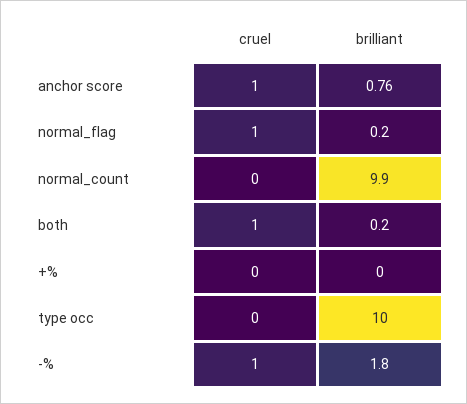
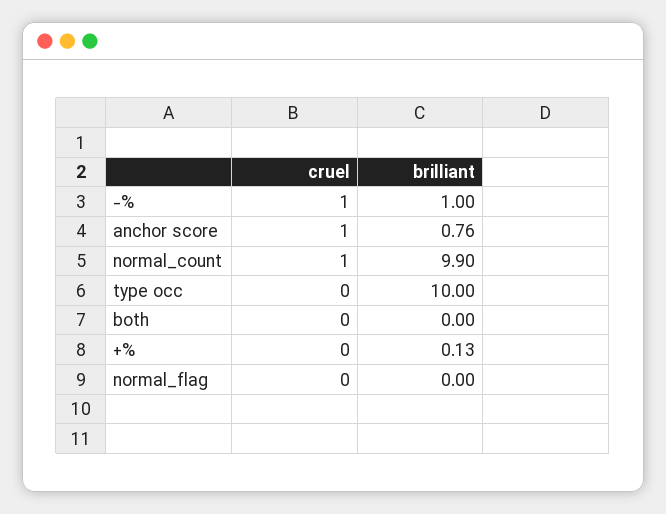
  {
    "cruel": {
      "anchor score": 1,
-     "normal_flag": 1,
+     "normal_flag": 0,
-     "normal_count": 0,
+     "normal_count": 1,
-     "both": 1,
+     "both": 0,
      "+%": 0,
      "type occ": 0,
      "-%": 1
    },
    "brilliant": {
      "anchor score": 0.76,
-     "normal_flag": 0.2,
+     "normal_flag": 0,
      "normal_count": 9.9,
-     "both": 0.2,
+     "both": 0,
-     "+%": 0,
+     "+%": 0.13,
      "type occ": 10,
-     "-%": 1.8
+     "-%": 1
    }
  }

